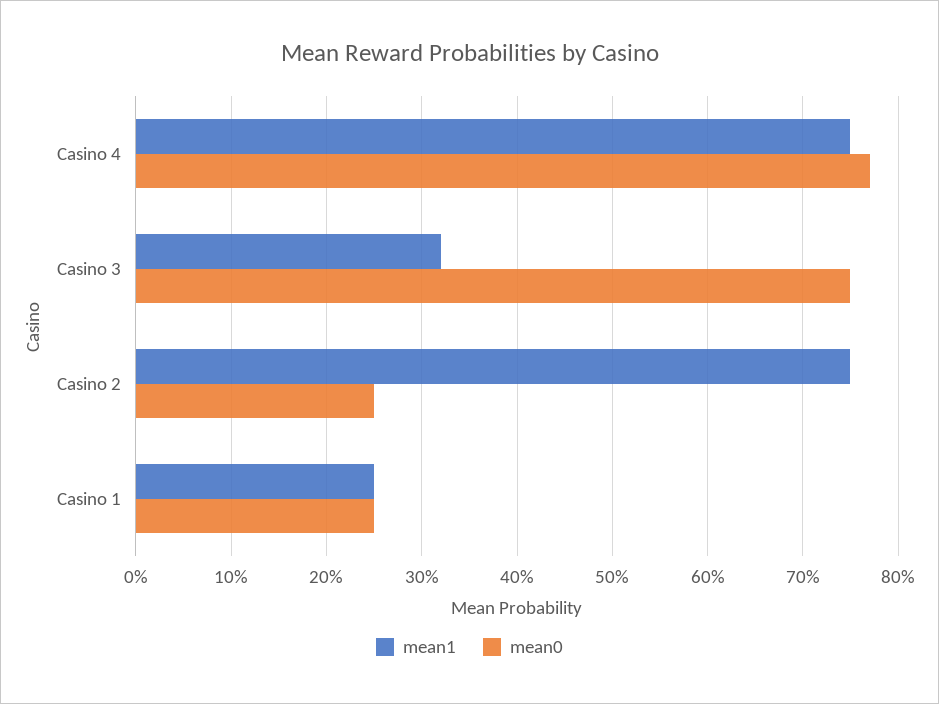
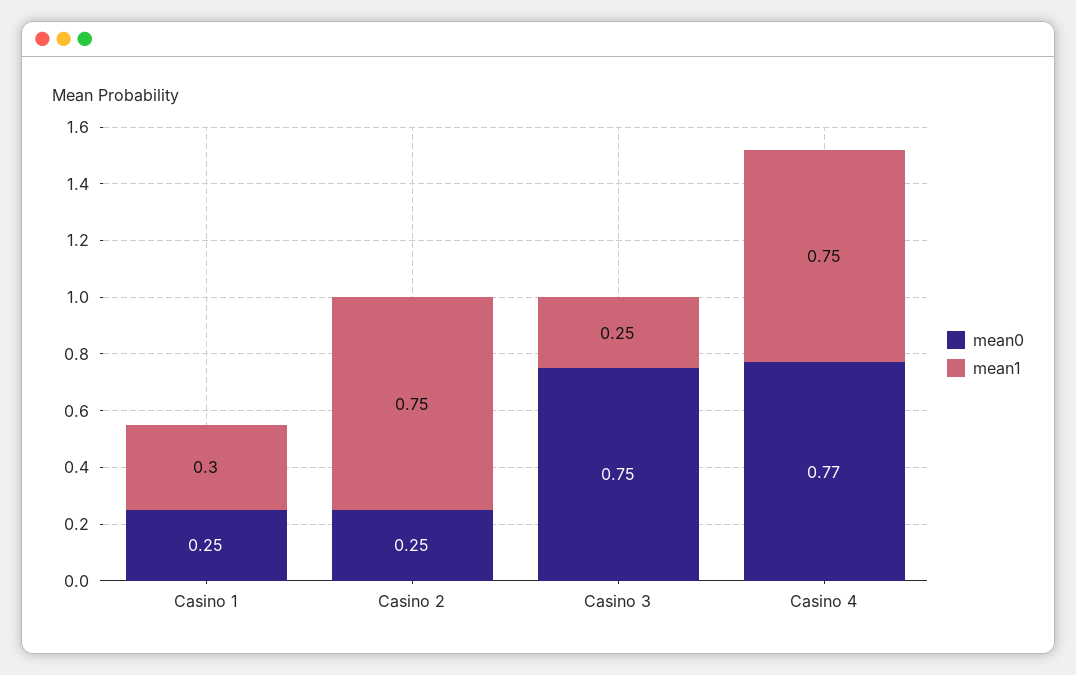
  {
    "mean1": {
      "Casino 4": 0.75,
-     "Casino 3": 0.32,
+     "Casino 3": 0.25,
      "Casino 2": 0.75,
-     "Casino 1": 0.25
+     "Casino 1": 0.3
    },
    "mean0": {
      "Casino 4": 0.77,
      "Casino 3": 0.75,
      "Casino 2": 0.25,
      "Casino 1": 0.25
    }
  }

